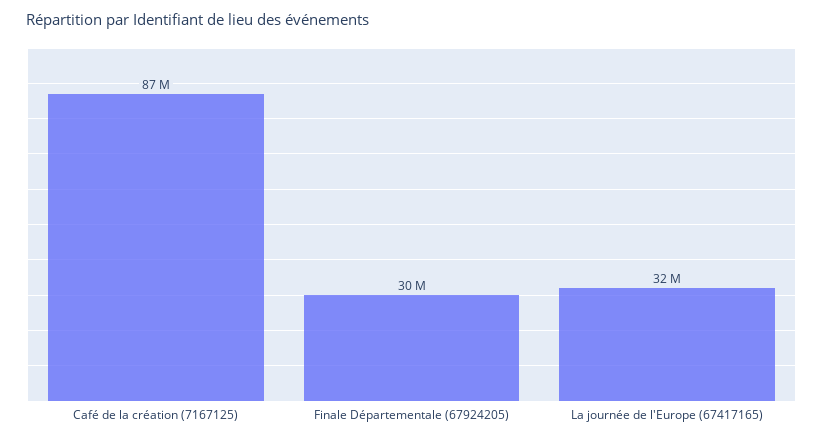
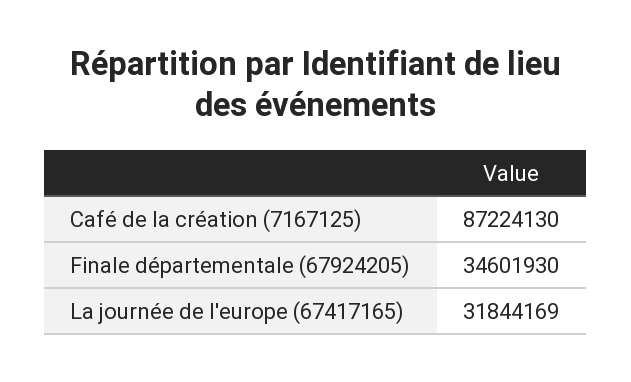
  {
    "Café de la création (7167125)": 87224130,
-   "Finale Départementale (67924205)": 30000000,
+   "Finale Départementale (67924205)": 34601930,
    "La journée de l'Europe (67417165)": 31844169
  }

